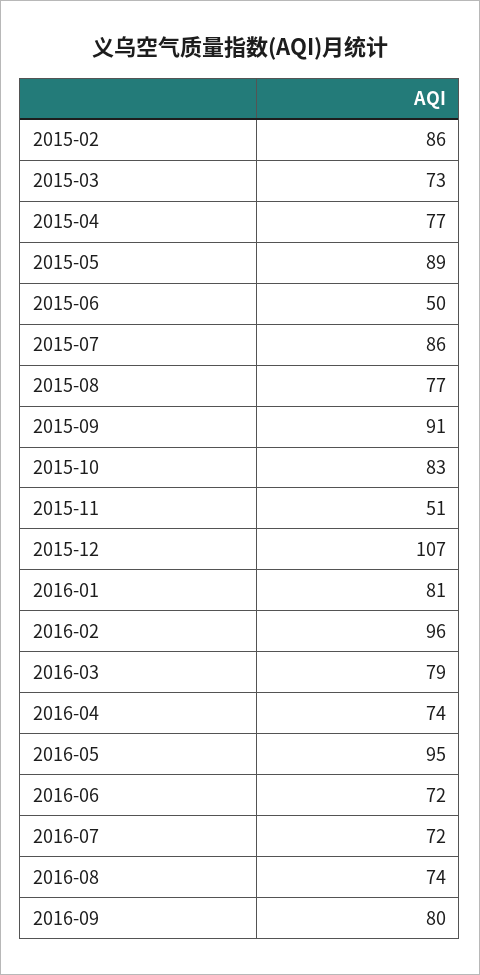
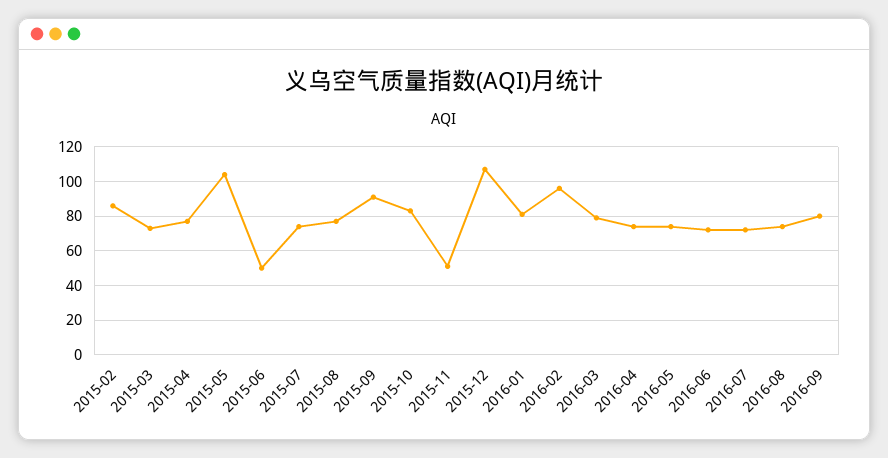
  {
    "2015-02": 86,
    "2015-03": 73,
    "2015-04": 77,
-   "2015-05": 89,
+   "2015-05": 105,
    "2015-06": 50,
-   "2015-07": 86,
+   "2015-07": 75,
    "2015-08": 77,
    "2015-09": 91,
    "2015-10": 83,
    "2015-11": 51,
    "2015-12": 107,
    "2016-01": 81,
    "2016-02": 96,
    "2016-03": 79,
    "2016-04": 74,
-   "2016-05": 95,
+   "2016-05": 75,
    "2016-06": 72,
    "2016-07": 72,
    "2016-08": 74,
    "2016-09": 80
  }

